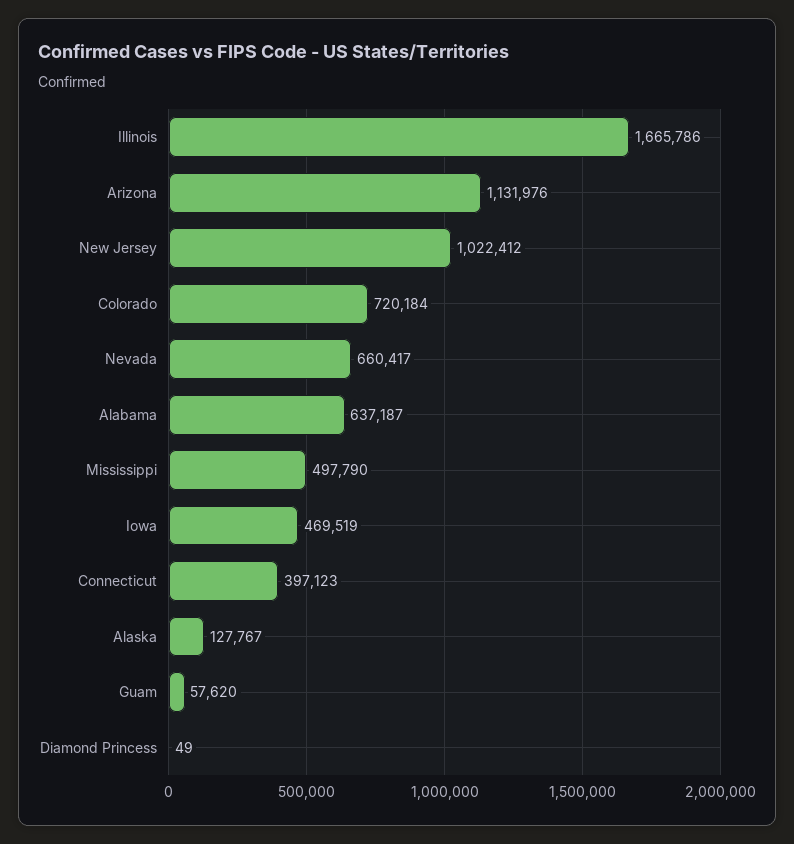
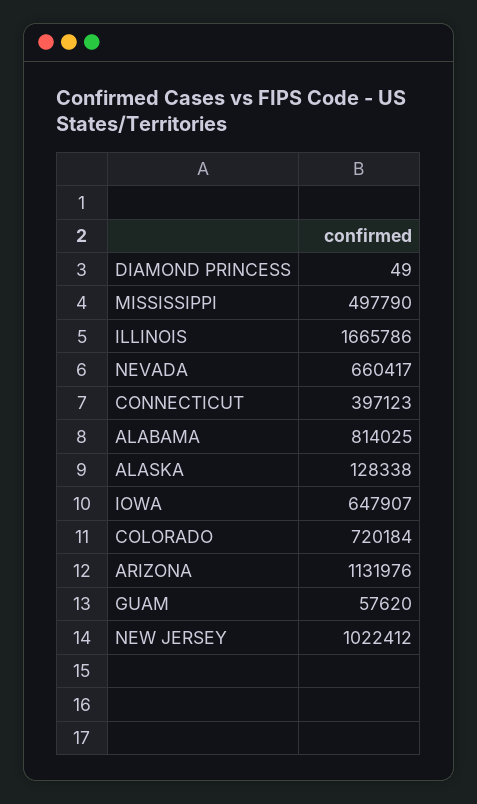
  {
    "Illinois": 1665786,
    "Arizona": 1131976,
    "New Jersey": 1022412,
    "Colorado": 720184,
    "Nevada": 660417,
-   "Alabama": 637187,
+   "Alabama": 814025,
    "Mississippi": 497790,
-   "Iowa": 469519,
+   "Iowa": 647907,
    "Connecticut": 397123,
-   "Alaska": 127767,
+   "Alaska": 128338,
    "Guam": 57620,
    "Diamond Princess": 49
  }

